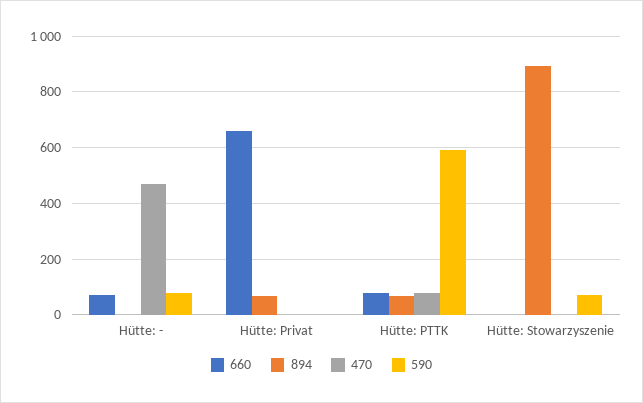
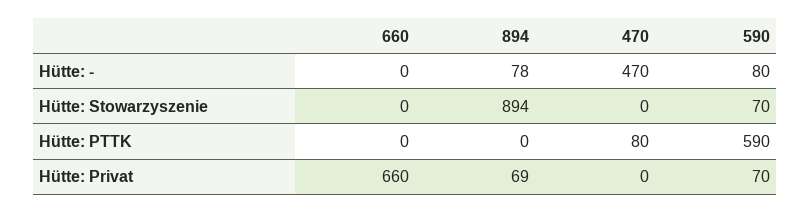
  {
    "660": {
-     "Hütte: -": 75,
+     "Hütte: -": 0,
      "Hütte: Privat": 660,
-     "Hütte: PTTK": 75,
+     "Hütte: PTTK": 0,
      "Hütte: Stowarzyszenie": 0
    },
    "894": {
-     "Hütte: -": 0,
+     "Hütte: -": 78,
      "Hütte: Privat": 69,
-     "Hütte: PTTK": 75,
+     "Hütte: PTTK": 0,
      "Hütte: Stowarzyszenie": 894
    },
    "470": {
      "Hütte: -": 470,
      "Hütte: Privat": 0,
      "Hütte: PTTK": 80,
      "Hütte: Stowarzyszenie": 0
    },
    "590": {
      "Hütte: -": 80,
-     "Hütte: Privat": 0,
+     "Hütte: Privat": 70,
      "Hütte: PTTK": 590,
      "Hütte: Stowarzyszenie": 70
    }
  }

